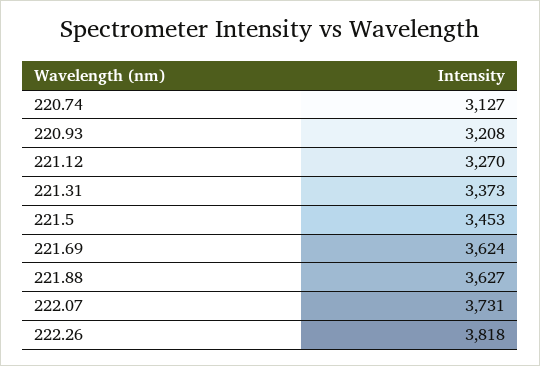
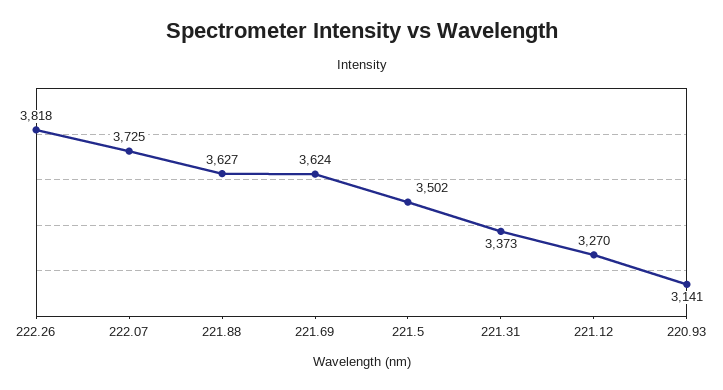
  {
-   "220.74": 3127,
-   "220.93": 3208,
+   "220.93": 3141,
    "221.12": 3270,
    "221.31": 3373,
-   "221.5": 3453,
+   "221.5": 3502,
    "221.69": 3624,
    "221.88": 3627,
-   "222.07": 3731,
+   "222.07": 3725,
    "222.26": 3818
  }

